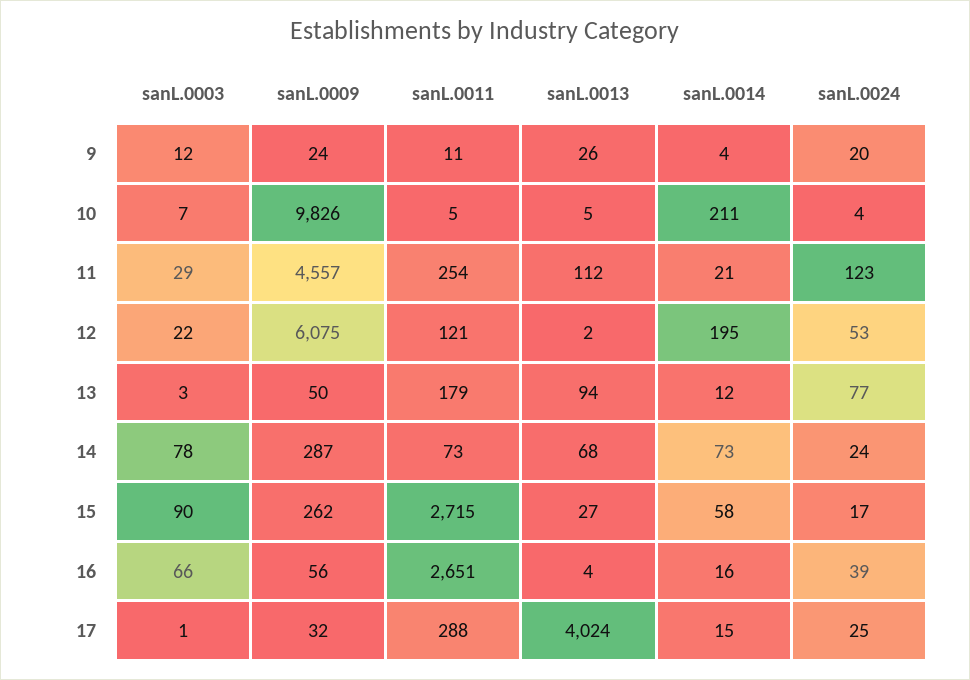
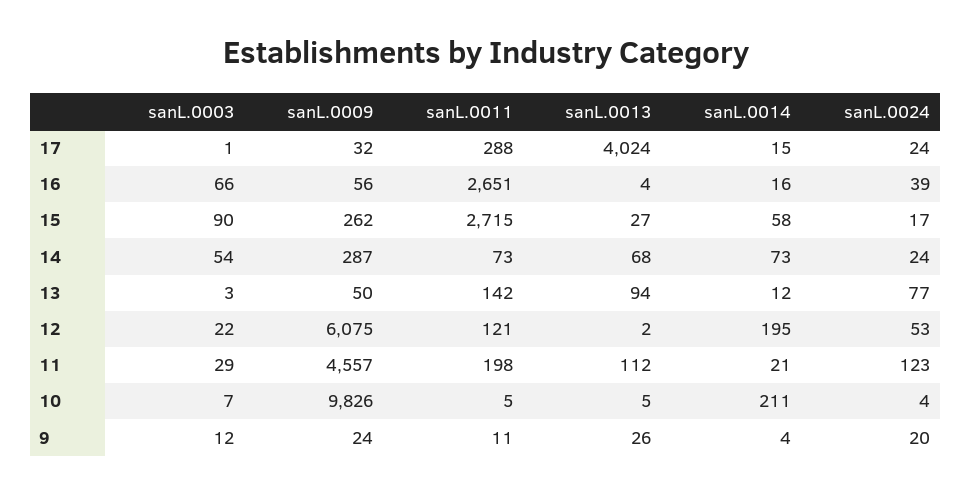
  {
    "sanL.0003": {
      "9": 12,
      "10": 7,
      "11": 29,
      "12": 22,
      "13": 3,
-     "14": 78,
+     "14": 54,
      "15": 90,
      "16": 66,
      "17": 1
    },
    "sanL.0009": {
      "9": 24,
      "10": 9826,
      "11": 4557,
      "12": 6075,
      "13": 50,
      "14": 287,
      "15": 262,
      "16": 56,
      "17": 32
    },
    "sanL.0011": {
      "9": 11,
      "10": 5,
-     "11": 254,
+     "11": 198,
      "12": 121,
-     "13": 179,
+     "13": 142,
      "14": 73,
      "15": 2715,
      "16": 2651,
      "17": 288
    },
    "sanL.0013": {
      "9": 26,
      "10": 5,
      "11": 112,
      "12": 2,
      "13": 94,
      "14": 68,
      "15": 27,
      "16": 4,
      "17": 4024
    },
    "sanL.0014": {
      "9": 4,
      "10": 211,
      "11": 21,
      "12": 195,
      "13": 12,
      "14": 73,
      "15": 58,
      "16": 16,
      "17": 15
    },
    "sanL.0024": {
      "9": 20,
      "10": 4,
      "11": 123,
      "12": 53,
      "13": 77,
      "14": 24,
      "15": 17,
      "16": 39,
-     "17": 25
+     "17": 24
    }
  }

